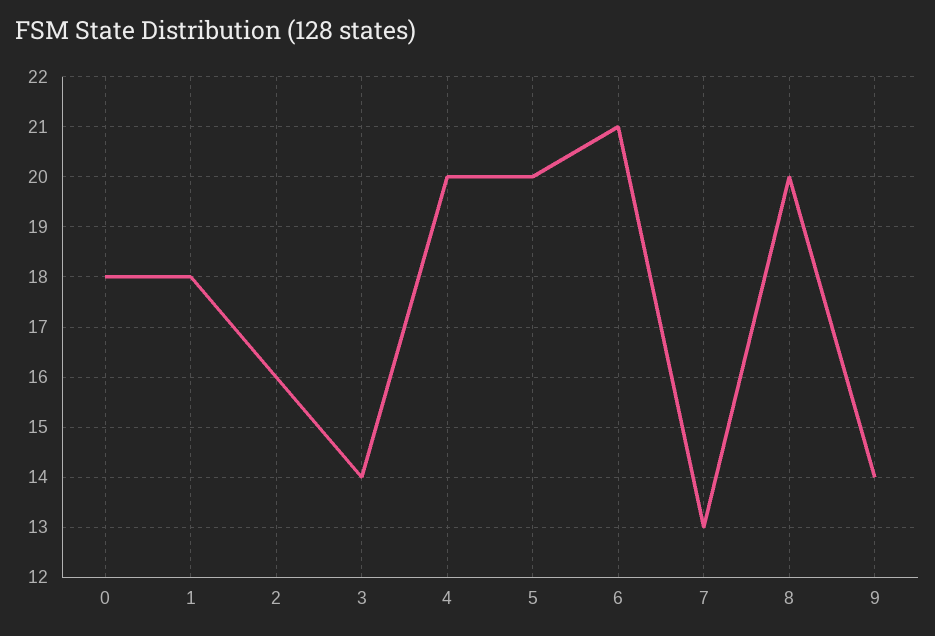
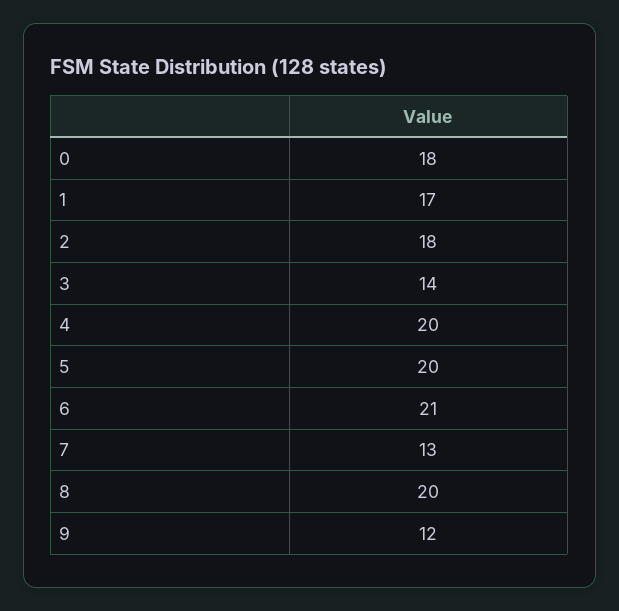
  {
    "0": 18,
-   "1": 18,
+   "1": 17,
-   "2": 16,
+   "2": 18,
    "3": 14,
    "4": 20,
    "5": 20,
    "6": 21,
    "7": 13,
    "8": 20,
-   "9": 14
+   "9": 12
  }

